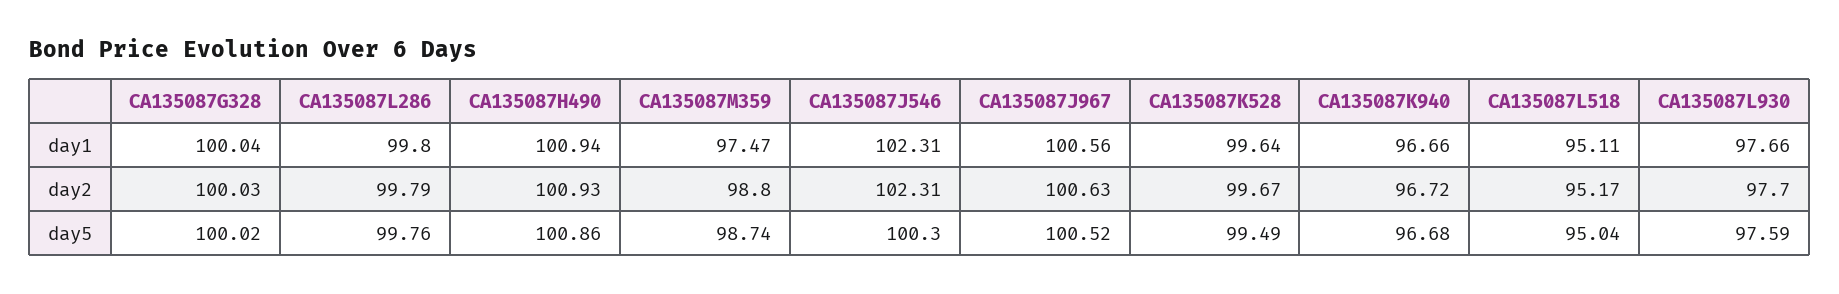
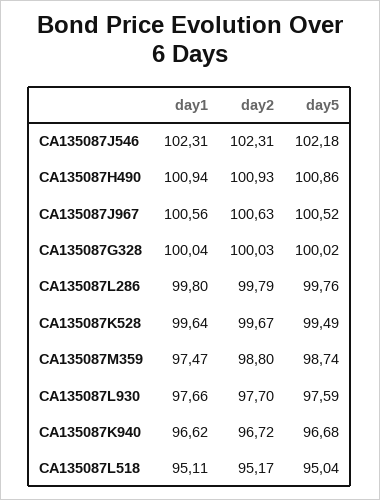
  {
    "CA135087G328": {
      "day1": 100.04,
      "day2": 100.03,
      "day5": 100.02
    },
    "CA135087L286": {
      "day1": 99.8,
      "day2": 99.79,
      "day5": 99.76
    },
    "CA135087H490": {
      "day1": 100.94,
      "day2": 100.93,
      "day5": 100.86
    },
    "CA135087M359": {
      "day1": 97.47,
      "day2": 98.8,
      "day5": 98.74
    },
    "CA135087J546": {
      "day1": 102.31,
      "day2": 102.31,
-     "day5": 100.3
+     "day5": 102.18
    },
    "CA135087J967": {
      "day1": 100.56,
      "day2": 100.63,
      "day5": 100.52
    },
    "CA135087K528": {
      "day1": 99.64,
      "day2": 99.67,
      "day5": 99.49
    },
    "CA135087K940": {
-     "day1": 96.66,
+     "day1": 96.62,
      "day2": 96.72,
      "day5": 96.68
    },
    "CA135087L518": {
      "day1": 95.11,
      "day2": 95.17,
      "day5": 95.04
    },
    "CA135087L930": {
      "day1": 97.66,
      "day2": 97.7,
      "day5": 97.59
    }
  }

